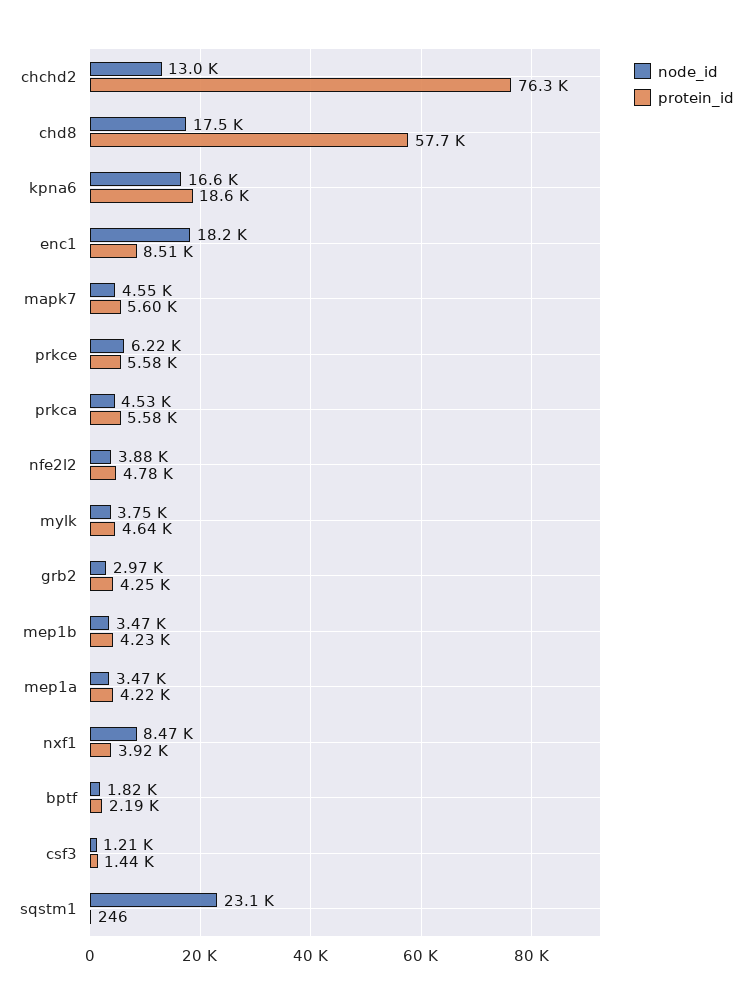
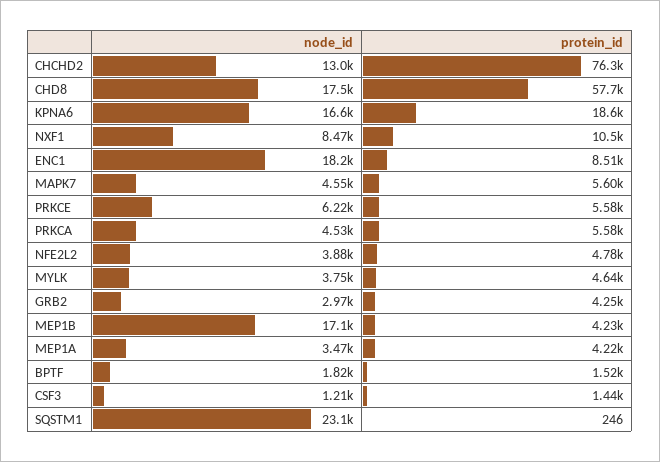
  {
    "node_id": {
      "chchd2": 13000,
      "chd8": 17500,
      "kpna6": 16600,
      "enc1": 18200,
      "mapk7": 4550,
      "prkce": 6220,
      "prkca": 4530,
      "nfe2l2": 3880,
      "mylk": 3750,
      "grb2": 2970,
-     "mep1b": 3470,
+     "mep1b": 17100,
      "mep1a": 3470,
      "nxf1": 8470,
      "bptf": 1820,
      "csf3": 1210,
      "sqstm1": 23100
    },
    "protein_id": {
      "chchd2": 76300,
      "chd8": 57700,
      "kpna6": 18600,
      "enc1": 8510,
      "mapk7": 5600,
      "prkce": 5580,
      "prkca": 5580,
      "nfe2l2": 4780,
      "mylk": 4640,
      "grb2": 4250,
      "mep1b": 4230,
      "mep1a": 4220,
-     "nxf1": 3920,
+     "nxf1": 10500,
-     "bptf": 2190,
+     "bptf": 1520,
      "csf3": 1440,
      "sqstm1": 246
    }
  }

